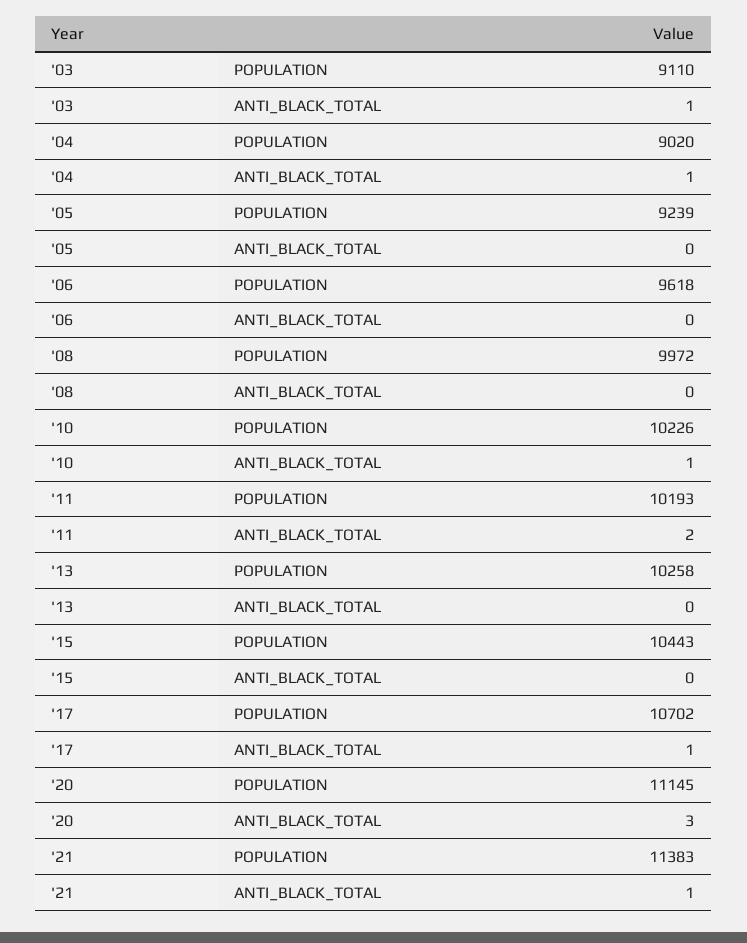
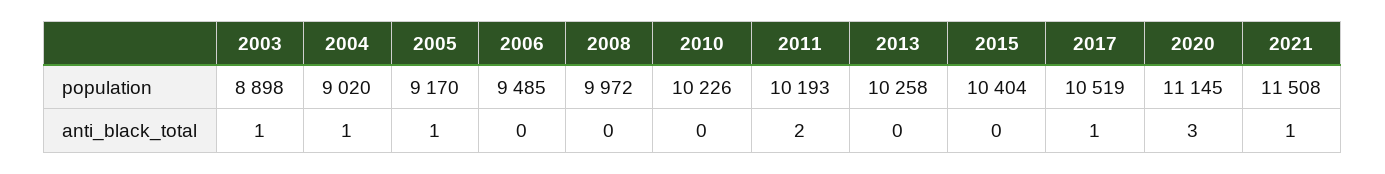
  {
    "'03": {
-     "POPULATION": 9110,
+     "POPULATION": 8898,
      "ANTI_BLACK_TOTAL": 1
    },
    "'04": {
      "POPULATION": 9020,
      "ANTI_BLACK_TOTAL": 1
    },
    "'05": {
-     "POPULATION": 9239,
+     "POPULATION": 9170,
-     "ANTI_BLACK_TOTAL": 0
+     "ANTI_BLACK_TOTAL": 1
    },
    "'06": {
-     "POPULATION": 9618,
+     "POPULATION": 9485,
      "ANTI_BLACK_TOTAL": 0
    },
    "'08": {
      "POPULATION": 9972,
      "ANTI_BLACK_TOTAL": 0
    },
    "'10": {
      "POPULATION": 10226,
-     "ANTI_BLACK_TOTAL": 1
+     "ANTI_BLACK_TOTAL": 0
    },
    "'11": {
      "POPULATION": 10193,
      "ANTI_BLACK_TOTAL": 2
    },
    "'13": {
      "POPULATION": 10258,
      "ANTI_BLACK_TOTAL": 0
    },
    "'15": {
-     "POPULATION": 10443,
+     "POPULATION": 10404,
      "ANTI_BLACK_TOTAL": 0
    },
    "'17": {
-     "POPULATION": 10702,
+     "POPULATION": 10519,
      "ANTI_BLACK_TOTAL": 1
    },
    "'20": {
      "POPULATION": 11145,
      "ANTI_BLACK_TOTAL": 3
    },
    "'21": {
-     "POPULATION": 11383,
+     "POPULATION": 11508,
      "ANTI_BLACK_TOTAL": 1
    }
  }

